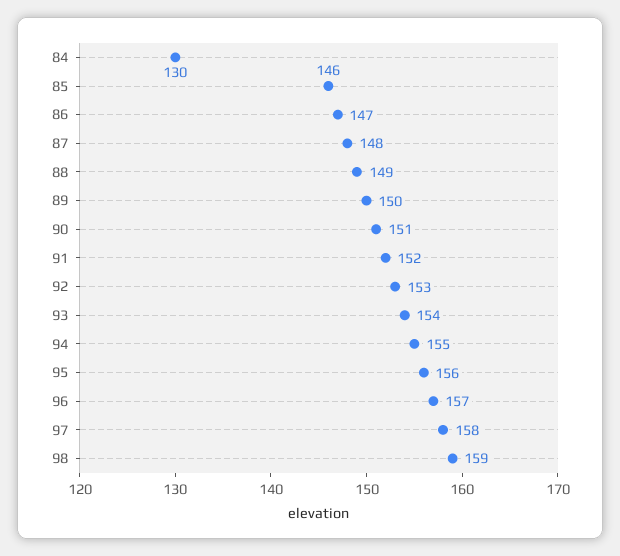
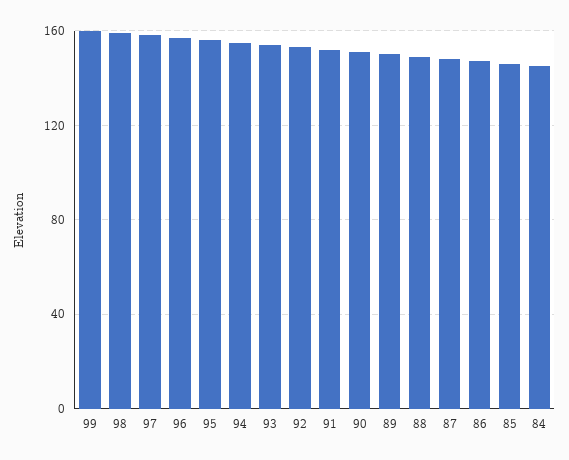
  {
-   "84": 130,
+   "84": 145,
    "85": 146,
    "86": 147,
    "87": 148,
    "88": 149,
    "89": 150,
    "90": 151,
    "91": 152,
    "92": 153,
    "93": 154,
    "94": 155,
    "95": 156,
    "96": 157,
    "97": 158,
-   "98": 159
+   "98": 159,
+   "99": 160
  }

